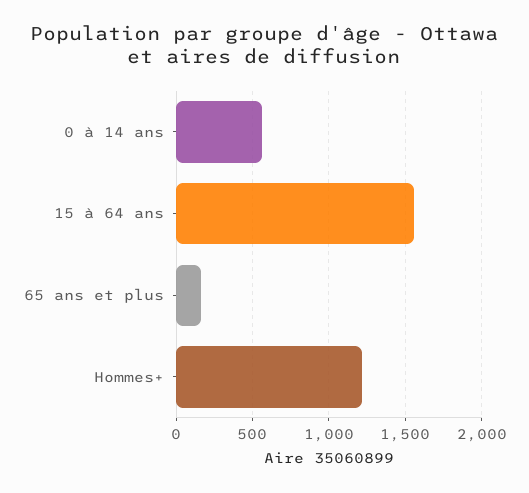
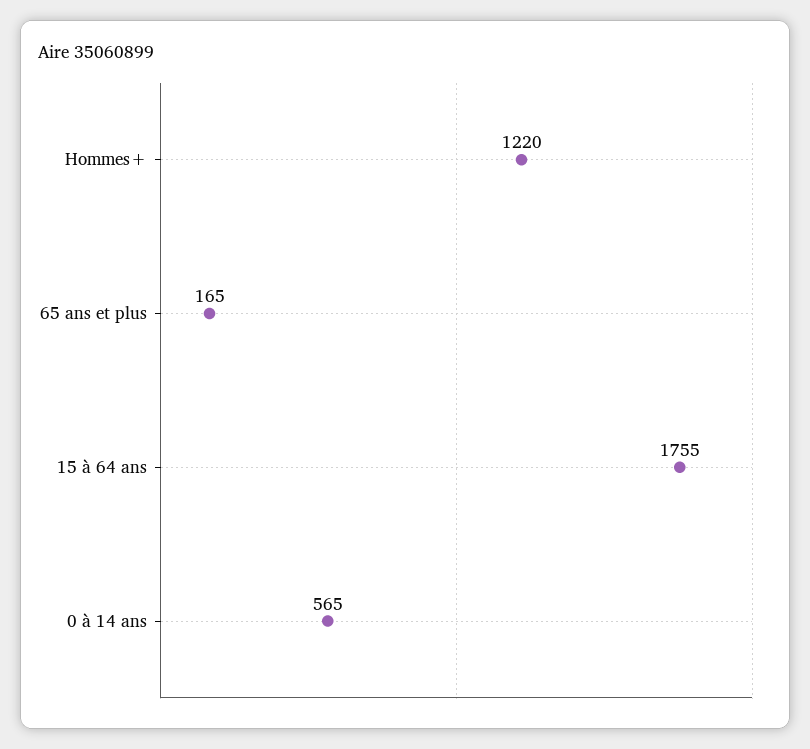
  {
    "0 à 14 ans": 565,
-   "15 à 64 ans": 1550,
+   "15 à 64 ans": 1755,
    "65 ans et plus": 165,
    "Hommes+": 1220
  }

